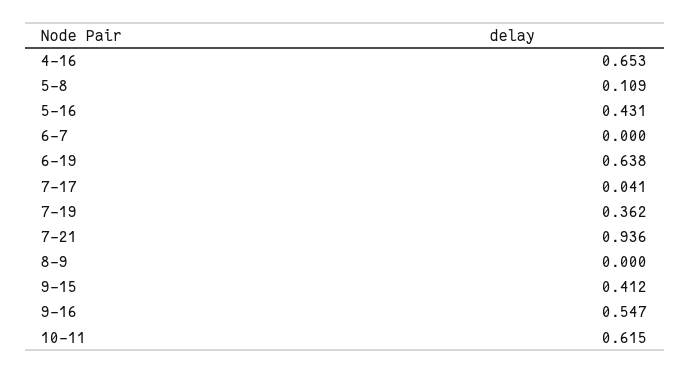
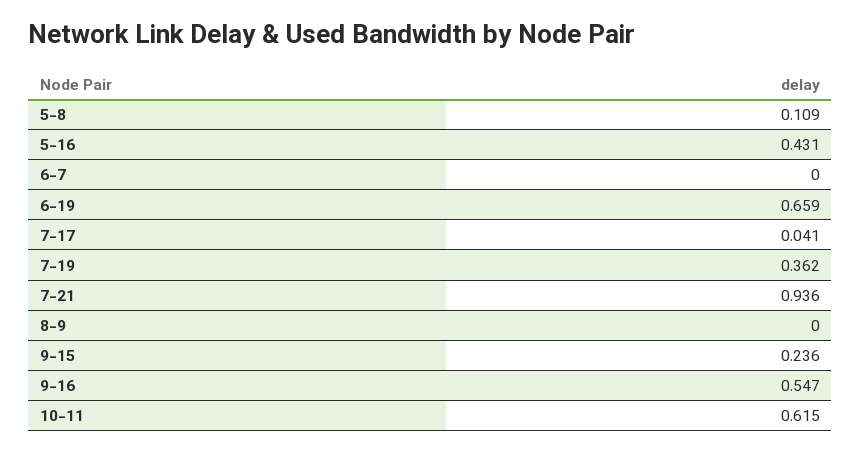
  {
-   "4-16": 0.653,
    "5-8": 0.109,
    "5-16": 0.431,
    "6-7": 0,
-   "6-19": 0.638,
+   "6-19": 0.659,
    "7-17": 0.041,
    "7-19": 0.362,
    "7-21": 0.936,
    "8-9": 0,
-   "9-15": 0.412,
+   "9-15": 0.236,
    "9-16": 0.547,
    "10-11": 0.615
  }

